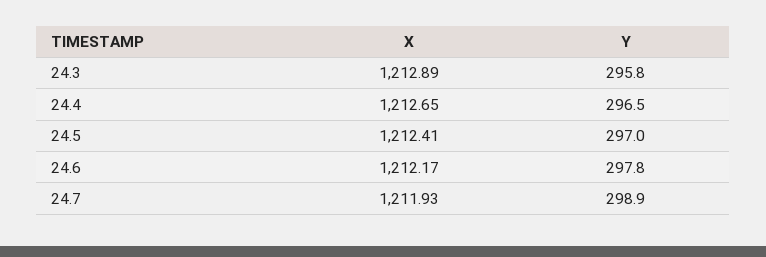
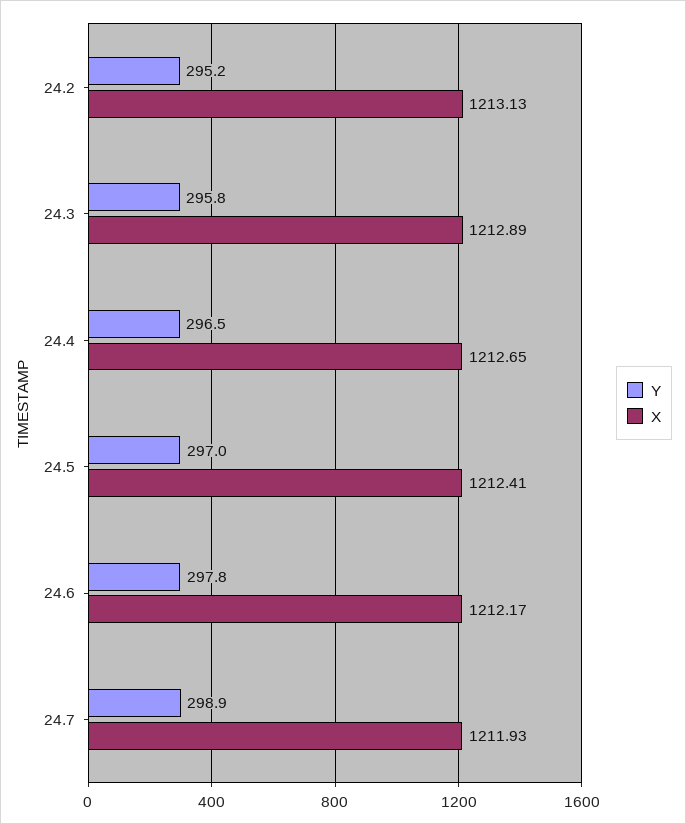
  {
    "X": {
      "24.3": 1212.89,
      "24.4": 1212.65,
      "24.5": 1212.41,
      "24.6": 1212.17,
-     "24.7": 1211.93
+     "24.7": 1211.93,
+     "24.2": 1213.13
    },
    "Y": {
      "24.3": 295.8,
      "24.4": 296.5,
      "24.5": 297,
      "24.6": 297.8,
-     "24.7": 298.9
+     "24.7": 298.9,
+     "24.2": 295.2
    }
  }

